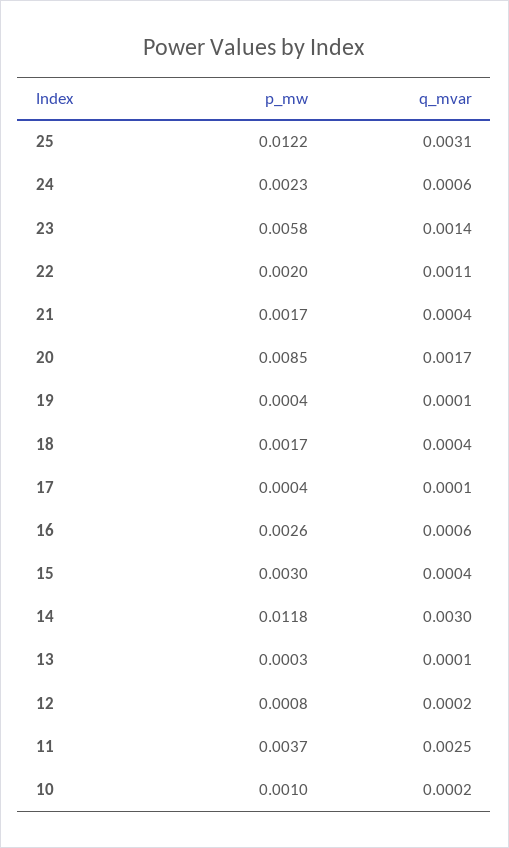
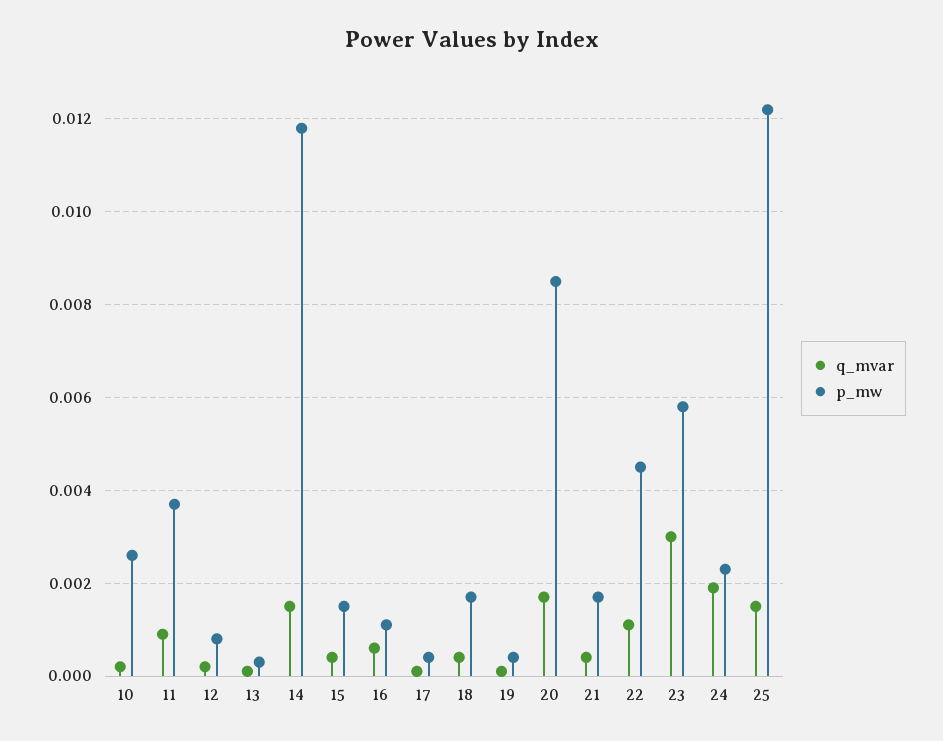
  {
    "p_mw": {
      "25": 0.0122,
      "24": 0.0023,
      "23": 0.0058,
-     "22": 0.002,
+     "22": 0.0045,
      "21": 0.0017,
      "20": 0.0085,
      "19": 0.0004,
      "18": 0.0017,
      "17": 0.0004,
-     "16": 0.0026,
+     "16": 0.001,
-     "15": 0.003,
+     "15": 0.0015,
      "14": 0.0118,
      "13": 0.0003,
      "12": 0.0008,
      "11": 0.0037,
-     "10": 0.001
+     "10": 0.0025
    },
    "q_mvar": {
-     "25": 0.0031,
+     "25": 0.0015,
-     "24": 0.0006,
+     "24": 0.002,
-     "23": 0.0014,
+     "23": 0.003,
      "22": 0.0011,
      "21": 0.0004,
      "20": 0.0017,
      "19": 0.0001,
      "18": 0.0004,
      "17": 0.0001,
      "16": 0.0006,
      "15": 0.0004,
-     "14": 0.003,
+     "14": 0.0015,
      "13": 0.0001,
      "12": 0.0002,
-     "11": 0.0025,
+     "11": 0.001,
      "10": 0.0002
    }
  }

